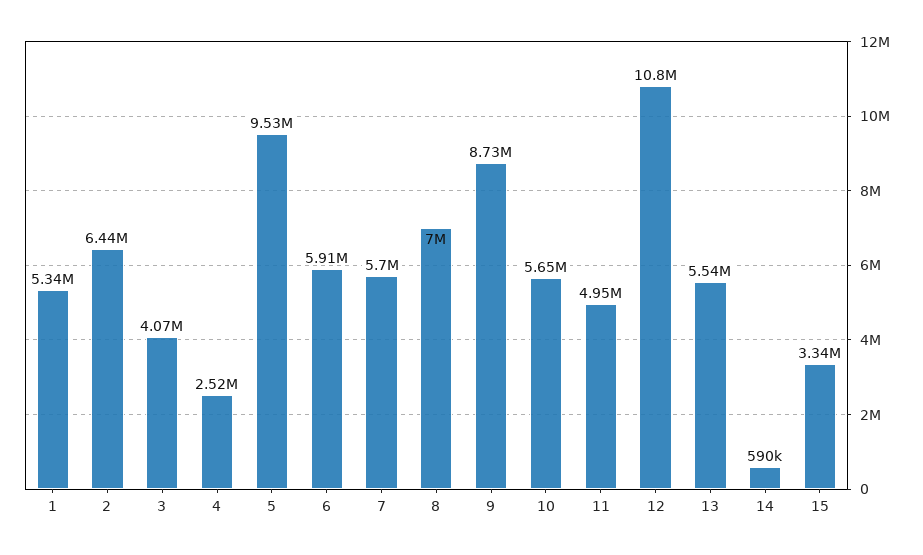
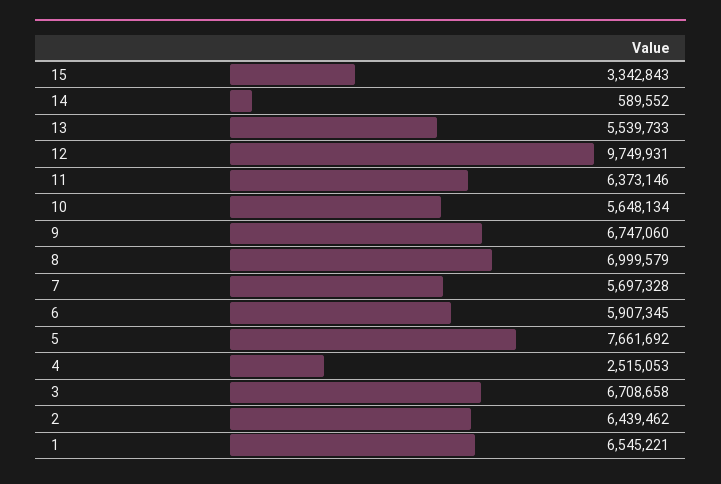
  {
-   "1": 5340000,
+   "1": 6545221,
    "2": 6439462,
-   "3": 4070000,
+   "3": 6708658,
    "4": 2515053,
-   "5": 9530000,
+   "5": 7661692,
    "6": 5907345,
    "7": 5697328,
    "8": 6999579,
-   "9": 8730000,
+   "9": 6747060,
    "10": 5648134,
-   "11": 4950000,
+   "11": 6373146,
-   "12": 10800000,
+   "12": 9749931,
    "13": 5539733,
    "14": 589552,
    "15": 3342843
  }

